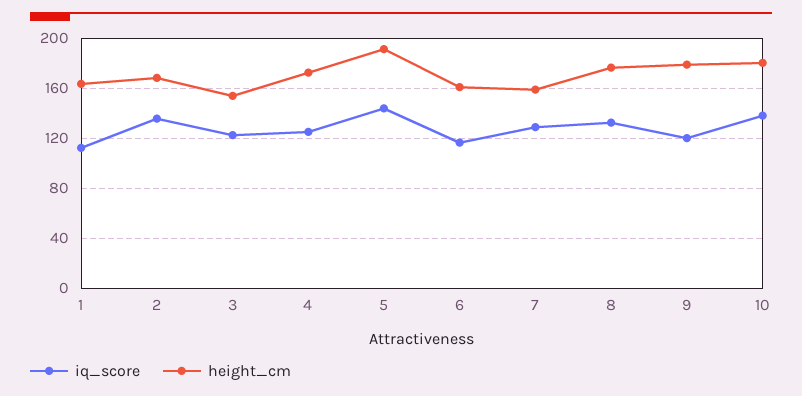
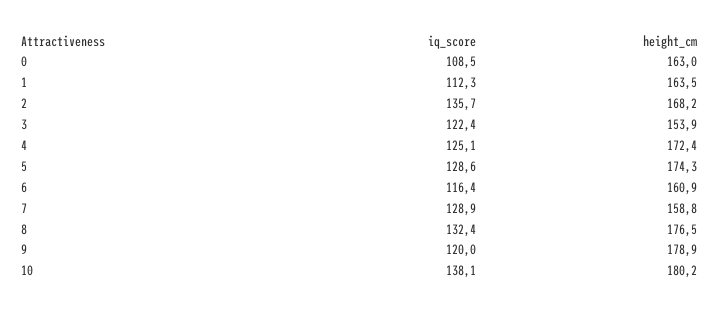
  {
    "iq_score": {
      "1": 112.3,
      "2": 135.7,
      "3": 122.4,
      "4": 125.1,
-     "5": 145,
+     "5": 128.6,
      "6": 116.4,
      "7": 128.9,
      "8": 132.4,
      "9": 120,
-     "10": 138.1
+     "10": 138.1,
+     "0": 108.5
    },
    "height_cm": {
      "1": 163.5,
      "2": 168.2,
      "3": 153.9,
      "4": 172.4,
-     "5": 190,
+     "5": 174.3,
      "6": 160.9,
      "7": 158.8,
      "8": 176.5,
      "9": 178.9,
-     "10": 180.2
+     "10": 180.2,
+     "0": 163
    }
  }

